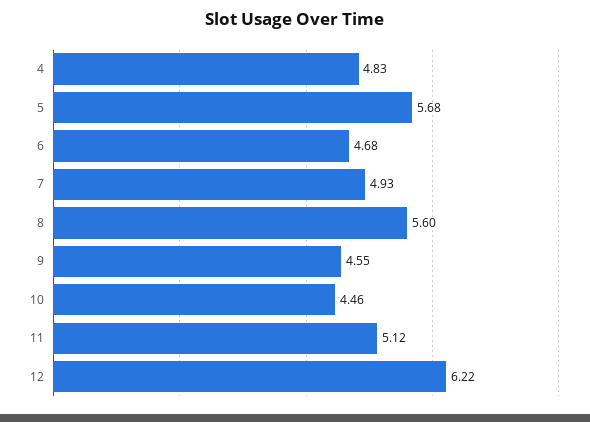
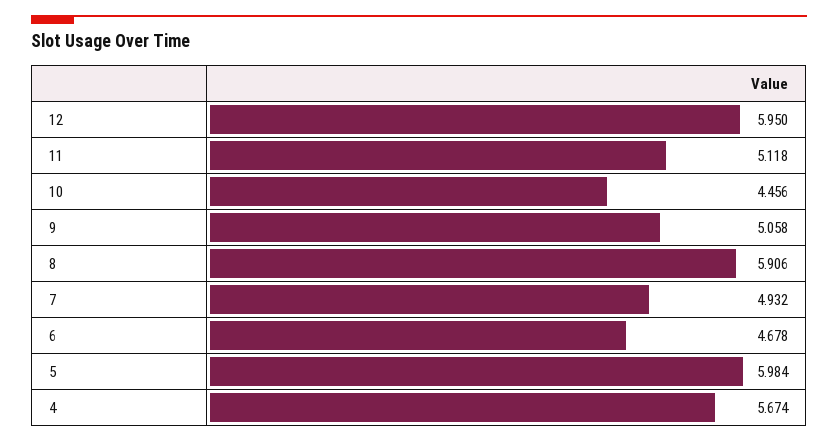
  {
-   "4": 4.83,
+   "4": 5.674,
-   "5": 5.68,
+   "5": 5.984,
    "6": 4.678,
    "7": 4.932,
-   "8": 5.6,
+   "8": 5.906,
-   "9": 4.55,
+   "9": 5.058,
    "10": 4.456,
    "11": 5.118,
-   "12": 6.22
+   "12": 5.95
  }

